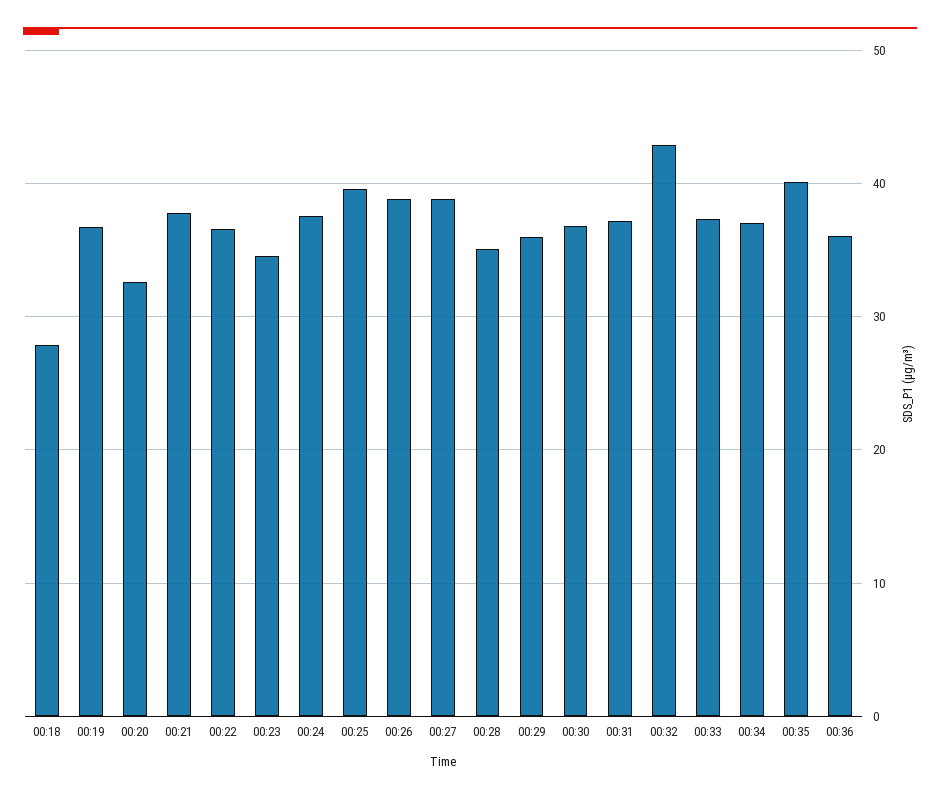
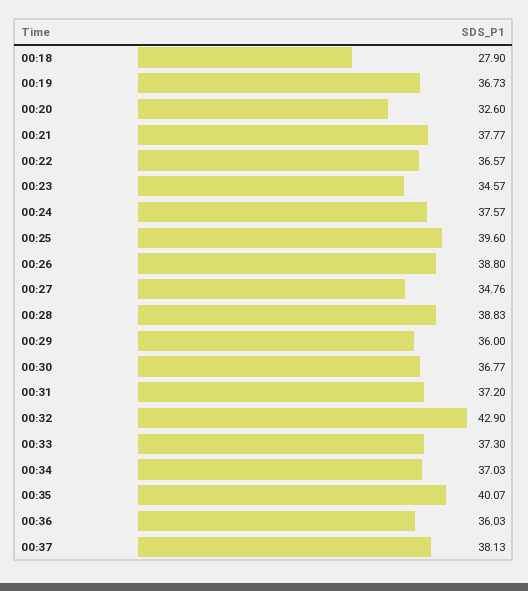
  {
    "00:18": 27.9,
    "00:19": 36.73,
    "00:20": 32.6,
    "00:21": 37.77,
    "00:22": 36.57,
    "00:23": 34.57,
    "00:24": 37.57,
    "00:25": 39.6,
    "00:26": 38.8,
-   "00:27": 39,
+   "00:27": 34.76,
-   "00:28": 35,
+   "00:28": 38.83,
    "00:29": 36,
    "00:30": 36.77,
    "00:31": 37.2,
    "00:32": 42.9,
    "00:33": 37.3,
    "00:34": 37.03,
    "00:35": 40.07,
-   "00:36": 36.03
+   "00:36": 36.03,
+   "00:37": 38.13
  }

